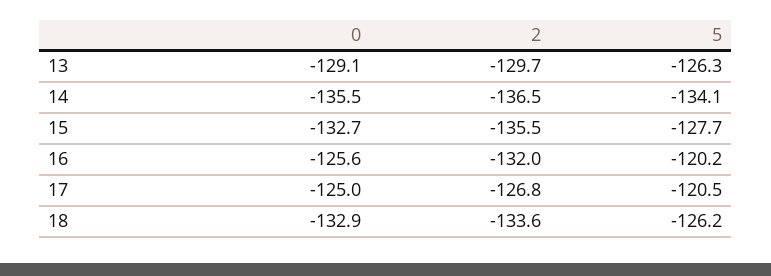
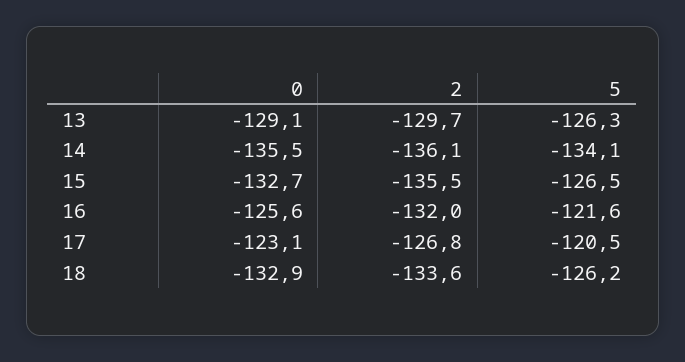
  {
    "0": {
      "13": -129.1,
      "14": -135.5,
      "15": -132.7,
      "16": -125.6,
-     "17": -125,
+     "17": -123.1,
      "18": -132.9
    },
    "2": {
      "13": -129.7,
-     "14": -136.5,
+     "14": -136.1,
      "15": -135.5,
      "16": -132,
      "17": -126.8,
      "18": -133.6
    },
    "5": {
      "13": -126.3,
      "14": -134.1,
-     "15": -127.7,
+     "15": -126.5,
-     "16": -120.2,
+     "16": -121.6,
      "17": -120.5,
      "18": -126.2
    }
  }

